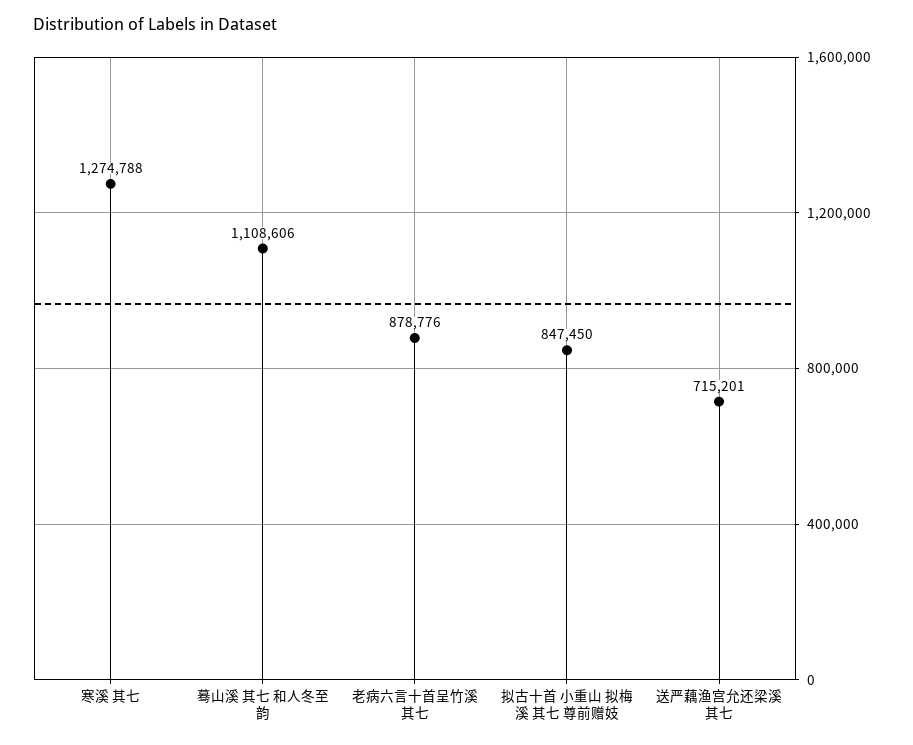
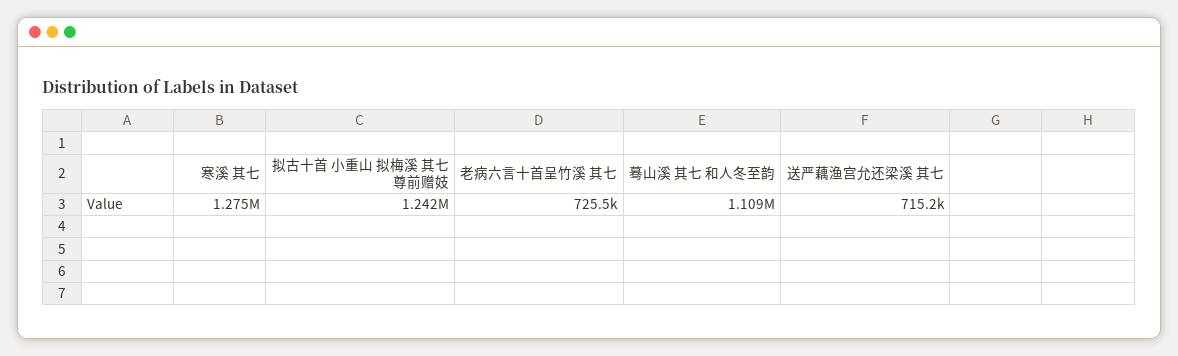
  {
    "寒溪 其七": 1274788,
    "蓦山溪 其七 和人冬至韵": 1108606,
-   "老病六言十首呈竹溪 其七": 878776,
+   "老病六言十首呈竹溪 其七": 725500,
-   "拟古十首 小重山 拟梅溪 其七 尊前赠妓": 847450,
+   "拟古十首 小重山 拟梅溪 其七 尊前赠妓": 1242000,
    "送严藕渔宫允还梁溪 其七": 715201
  }

